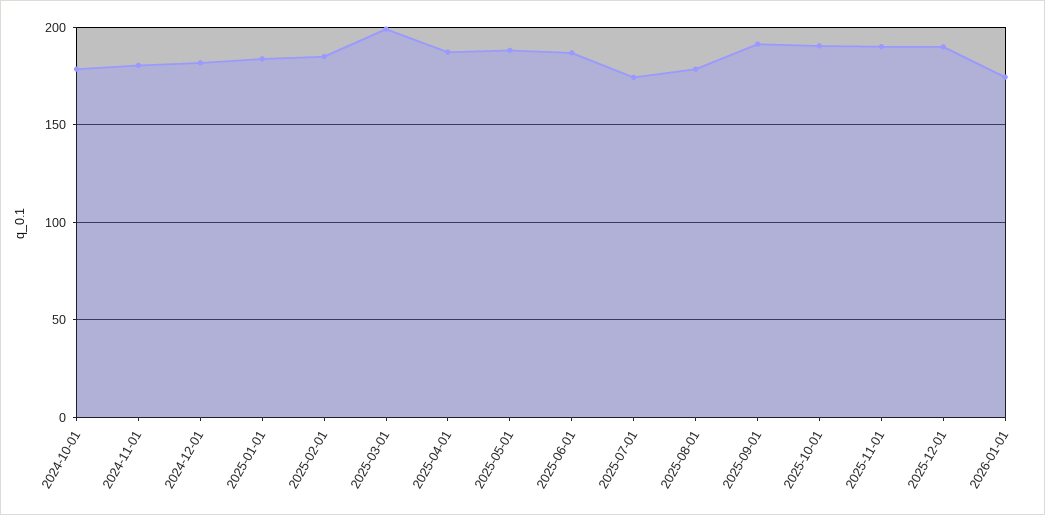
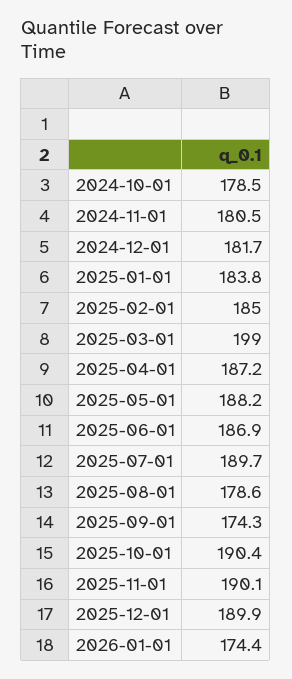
  {
    "2024-10-01": 178.5,
    "2024-11-01": 180.5,
    "2024-12-01": 181.7,
    "2025-01-01": 183.8,
    "2025-02-01": 185,
    "2025-03-01": 199,
    "2025-04-01": 187.2,
    "2025-05-01": 188.2,
    "2025-06-01": 186.9,
-   "2025-07-01": 175,
+   "2025-07-01": 189.7,
    "2025-08-01": 178.6,
-   "2025-09-01": 190,
+   "2025-09-01": 174.3,
    "2025-10-01": 190.4,
    "2025-11-01": 190.1,
    "2025-12-01": 189.9,
    "2026-01-01": 174.4
  }

